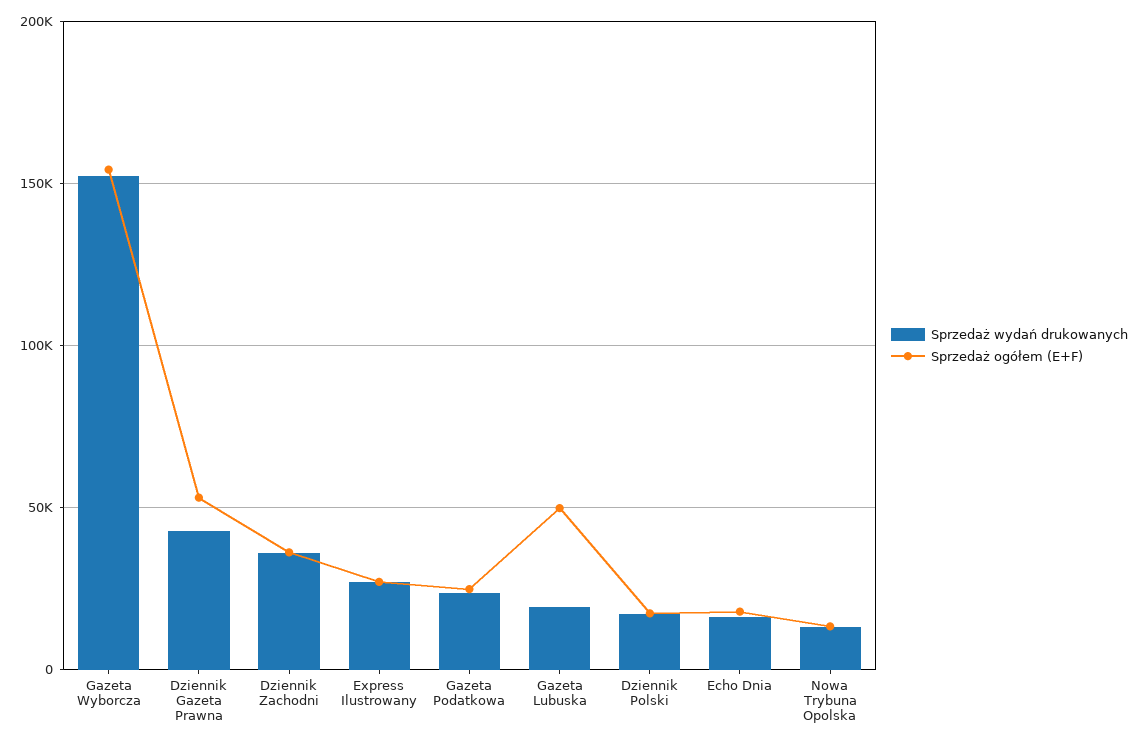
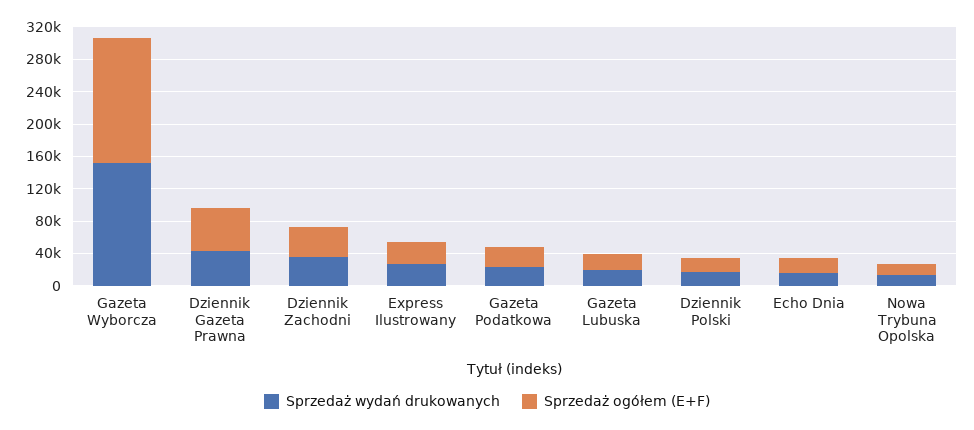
  {
    "Sprzedaż wydań drukowanych": {
      "Gazeta Wyborcza": 150000,
      "Dziennik Gazeta Prawna": 45000,
      "Dziennik Zachodni": 35000,
      "Express Ilustrowany": 25000,
      "Gazeta Podatkowa": 25000,
      "Gazeta Lubuska": 20000,
      "Dziennik Polski": 15000,
      "Echo Dnia": 15000,
      "Nowa Trybuna Opolska": 15000
    },
    "Sprzedaż ogółem (E+F)": {
      "Gazeta Wyborcza": 155000,
      "Dziennik Gazeta Prawna": 55000,
      "Dziennik Zachodni": 35000,
      "Express Ilustrowany": 25000,
      "Gazeta Podatkowa": 25000,
-     "Gazeta Lubuska": 50000,
+     "Gazeta Lubuska": 20000,
      "Dziennik Polski": 15000,
      "Echo Dnia": 20000,
      "Nowa Trybuna Opolska": 15000
    }
  }

